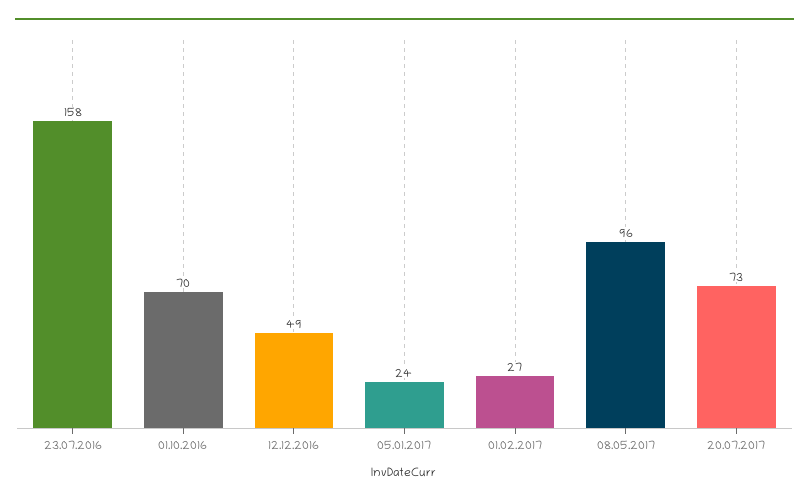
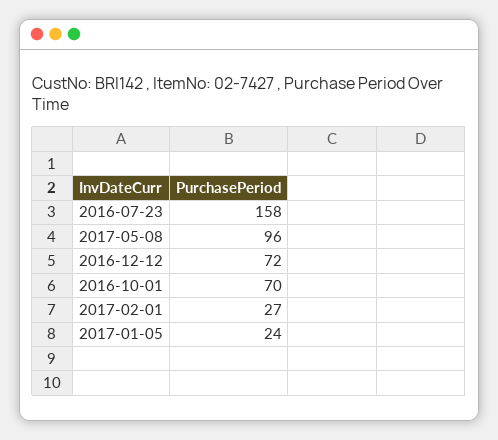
  {
    "23.07.2016": 158,
    "01.10.2016": 70,
-   "12.12.2016": 49,
+   "12.12.2016": 72,
    "05.01.2017": 24,
    "01.02.2017": 27,
-   "08.05.2017": 96,
+   "08.05.2017": 96
-   "20.07.2017": 73
  }

